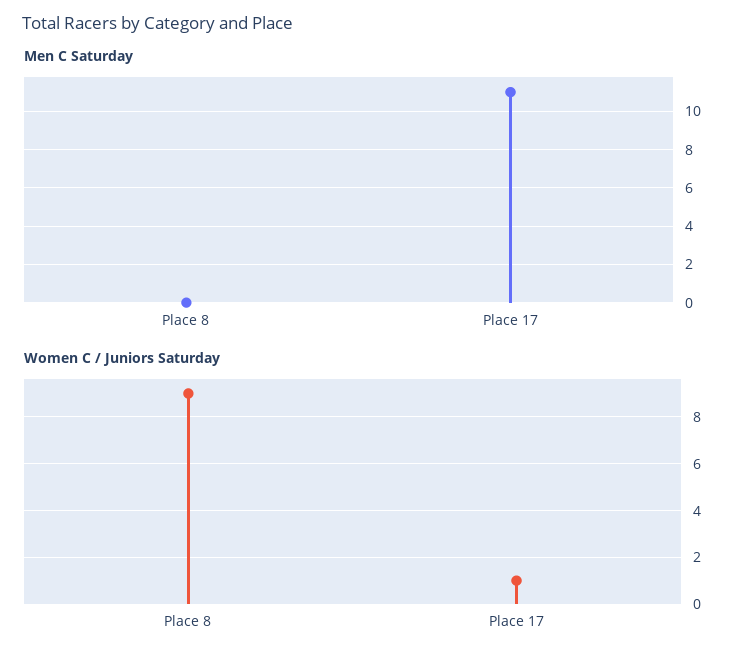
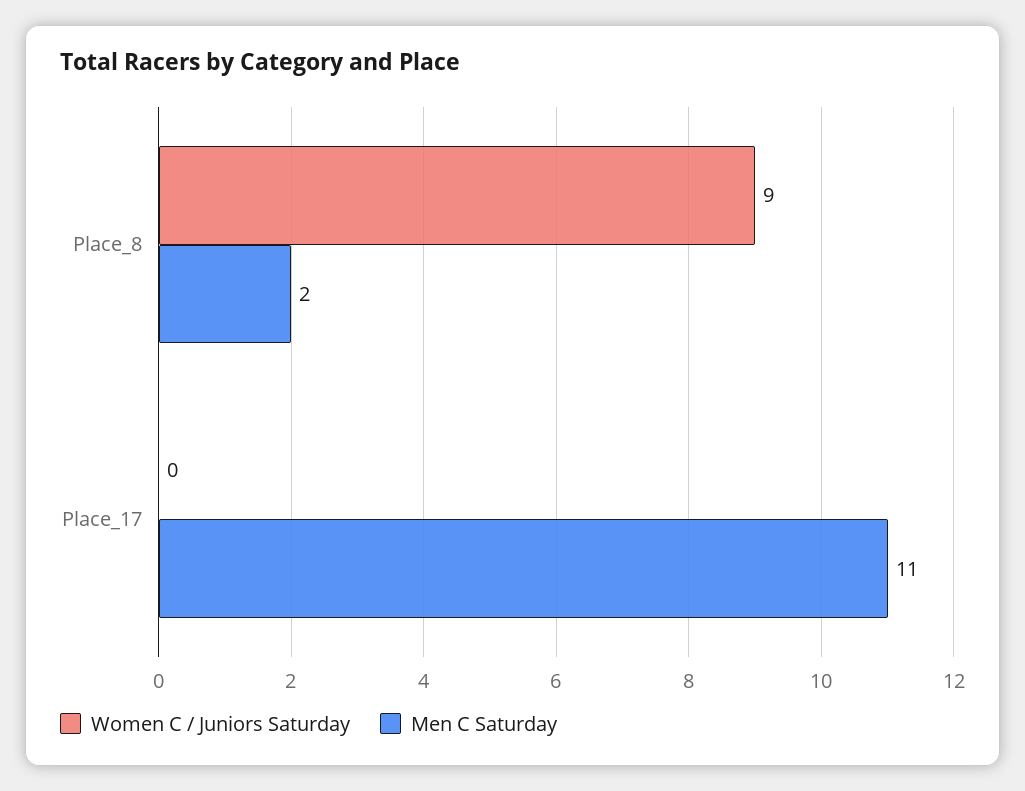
  {
    "Men C Saturday": {
-     "Place 8": 0,
+     "Place 8": 2,
      "Place 17": 11
    },
    "Women C / Juniors Saturday": {
      "Place 8": 9,
-     "Place 17": 1
+     "Place 17": 0
    }
  }

